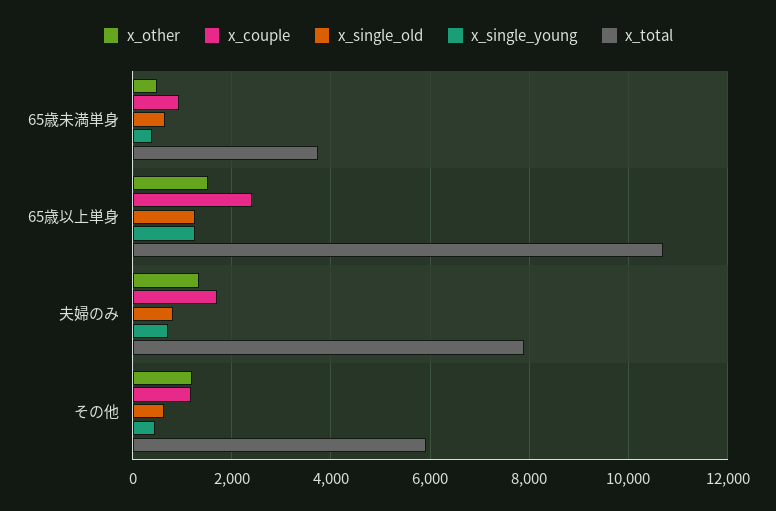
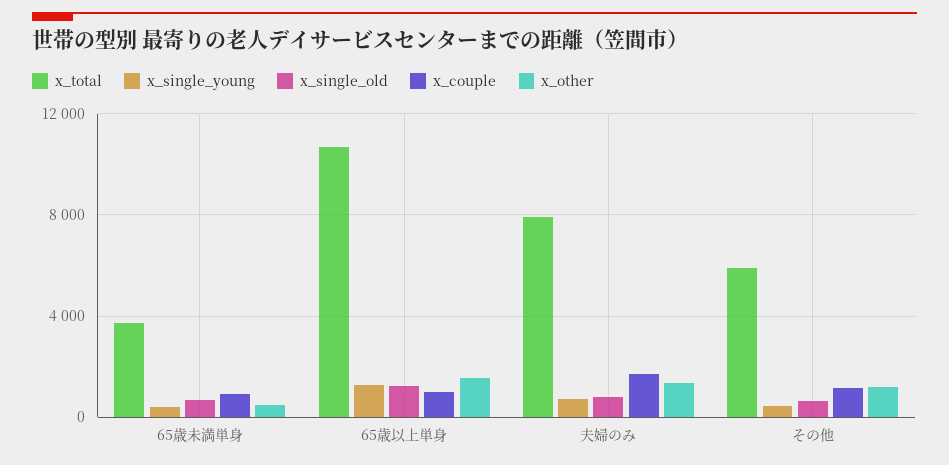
  {
    "x_other": {
      "65歳未満単身": 400,
      "65歳以上単身": 1600,
      "夫婦のみ": 1400,
      "その他": 1200
    },
    "x_couple": {
      "65歳未満単身": 1000,
-     "65歳以上単身": 2400,
+     "65歳以上単身": 1000,
      "夫婦のみ": 1800,
      "その他": 1200
    },
    "x_single_old": {
      "65歳未満単身": 600,
      "65歳以上単身": 1200,
      "夫婦のみ": 800,
      "その他": 600
    },
    "x_single_young": {
      "65歳未満単身": 400,
      "65歳以上単身": 1200,
      "夫婦のみ": 800,
      "その他": 400
    },
    "x_total": {
      "65歳未満単身": 3800,
      "65歳以上単身": 10600,
      "夫婦のみ": 8000,
      "その他": 6000
    }
  }

